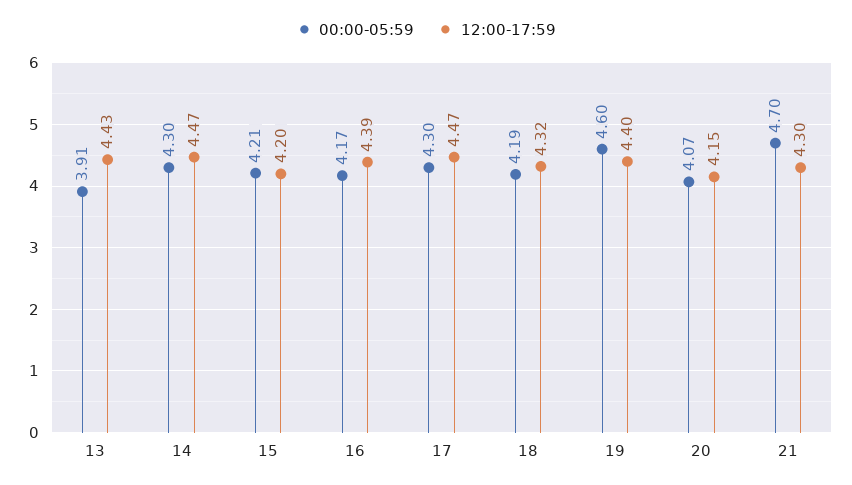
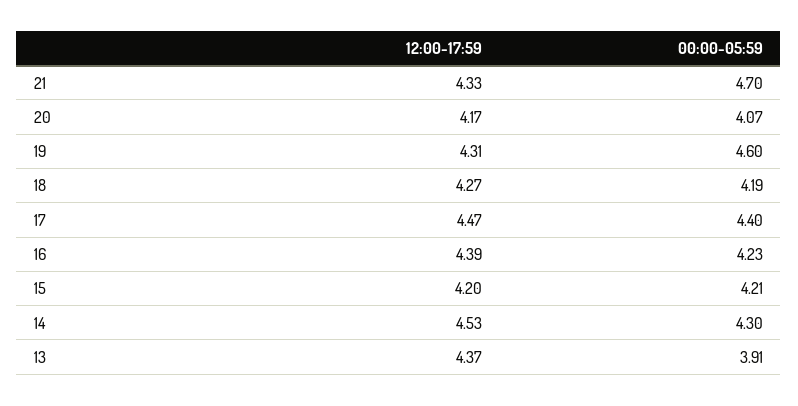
  {
    "00:00-05:59": {
      "13": 3.91,
      "14": 4.3,
      "15": 4.21,
-     "16": 4.17,
+     "16": 4.23,
-     "17": 4.3,
+     "17": 4.4,
      "18": 4.19,
      "19": 4.6,
      "20": 4.07,
      "21": 4.7
    },
    "12:00-17:59": {
-     "13": 4.43,
+     "13": 4.37,
-     "14": 4.47,
+     "14": 4.53,
      "15": 4.2,
      "16": 4.39,
      "17": 4.47,
-     "18": 4.32,
+     "18": 4.27,
-     "19": 4.4,
+     "19": 4.31,
-     "20": 4.15,
+     "20": 4.17,
-     "21": 4.3
+     "21": 4.33
    }
  }

